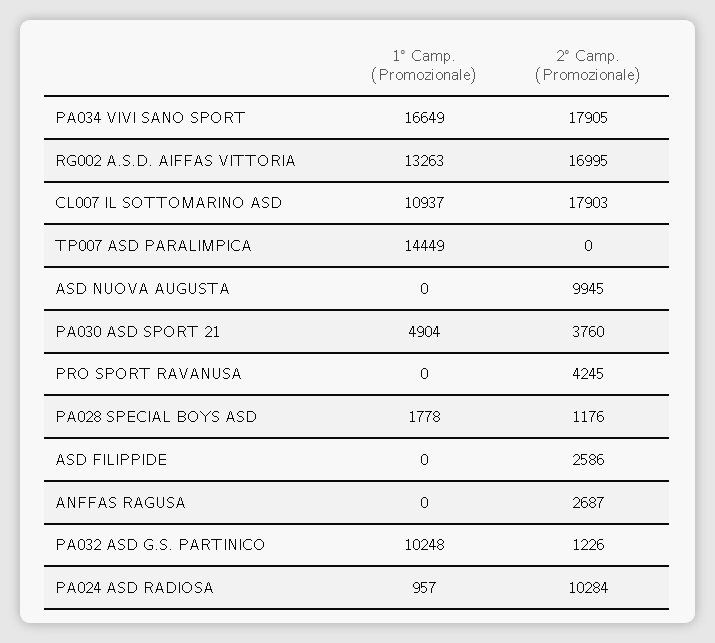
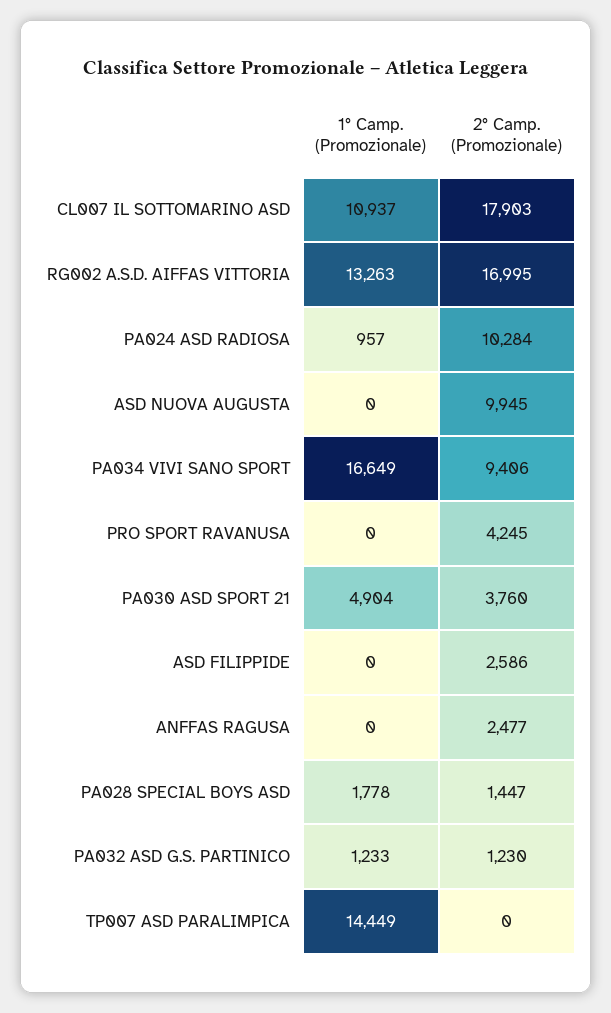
  {
    "1° Camp. (Promozionale)": {
      "PA034 VIVI SANO SPORT": 16649,
      "RG002 A.S.D. AIFFAS VITTORIA": 13263,
      "CL007 IL SOTTOMARINO ASD": 10937,
      "TP007 ASD PARALIMPICA": 14449,
      "ASD NUOVA AUGUSTA": 0,
      "PA030 ASD SPORT 21": 4904,
      "PRO SPORT RAVANUSA": 0,
      "PA028 SPECIAL BOYS ASD": 1778,
      "ASD FILIPPIDE": 0,
      "ANFFAS RAGUSA": 0,
-     "PA032 ASD G.S. PARTINICO": 10248,
+     "PA032 ASD G.S. PARTINICO": 1233,
      "PA024 ASD RADIOSA": 957
    },
    "2° Camp. (Promozionale)": {
-     "PA034 VIVI SANO SPORT": 17905,
+     "PA034 VIVI SANO SPORT": 9406,
      "RG002 A.S.D. AIFFAS VITTORIA": 16995,
      "CL007 IL SOTTOMARINO ASD": 17903,
      "TP007 ASD PARALIMPICA": 0,
      "ASD NUOVA AUGUSTA": 9945,
      "PA030 ASD SPORT 21": 3760,
      "PRO SPORT RAVANUSA": 4245,
-     "PA028 SPECIAL BOYS ASD": 1176,
+     "PA028 SPECIAL BOYS ASD": 1447,
      "ASD FILIPPIDE": 2586,
-     "ANFFAS RAGUSA": 2687,
+     "ANFFAS RAGUSA": 2477,
-     "PA032 ASD G.S. PARTINICO": 1226,
+     "PA032 ASD G.S. PARTINICO": 1230,
      "PA024 ASD RADIOSA": 10284
    }
  }

